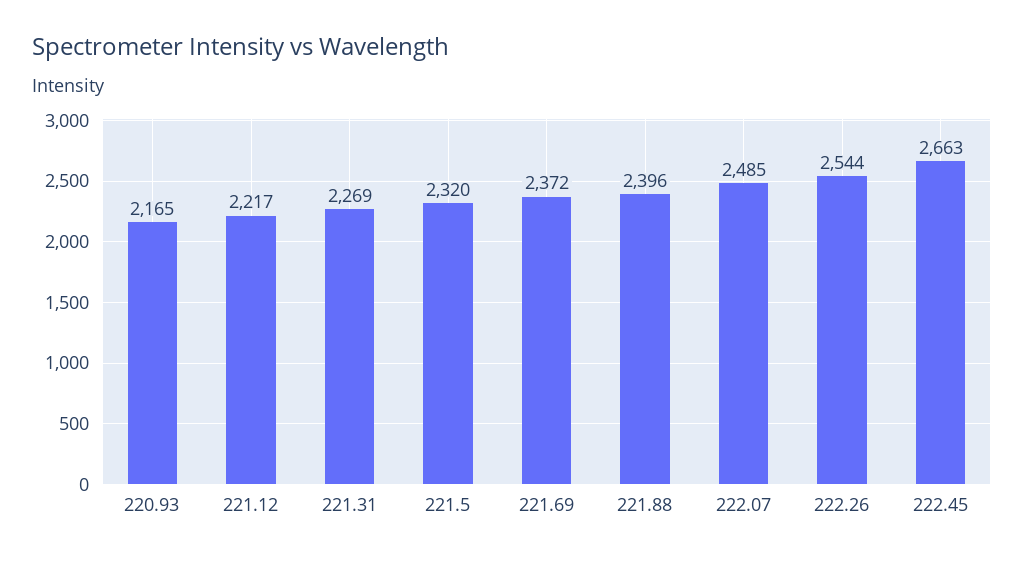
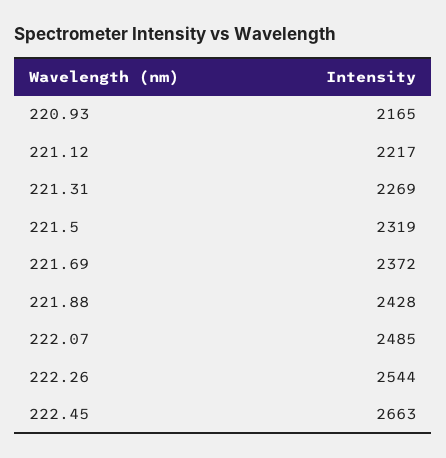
  {
    "220.93": 2165,
    "221.12": 2217,
    "221.31": 2269,
-   "221.5": 2320,
+   "221.5": 2319,
    "221.69": 2372,
-   "221.88": 2396,
+   "221.88": 2428,
    "222.07": 2485,
    "222.26": 2544,
    "222.45": 2663
  }

